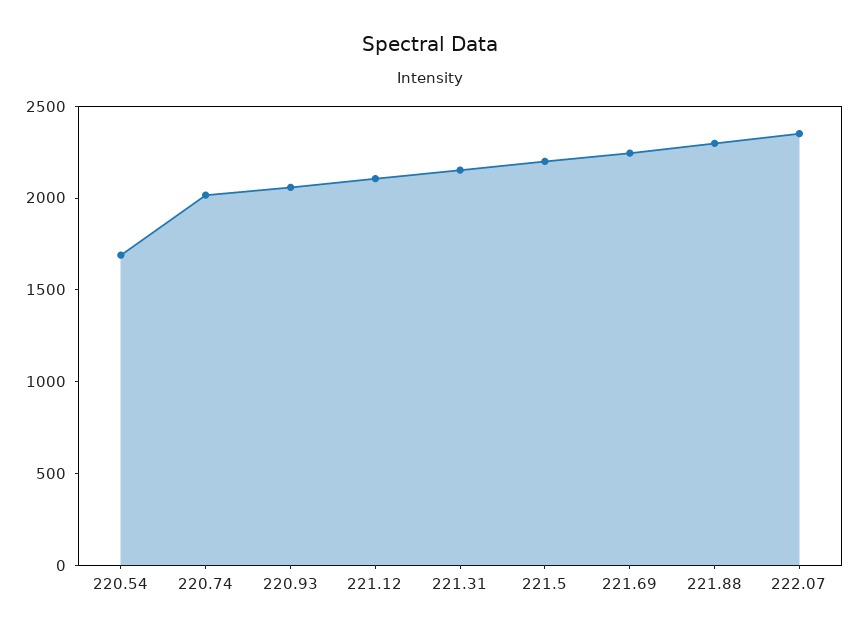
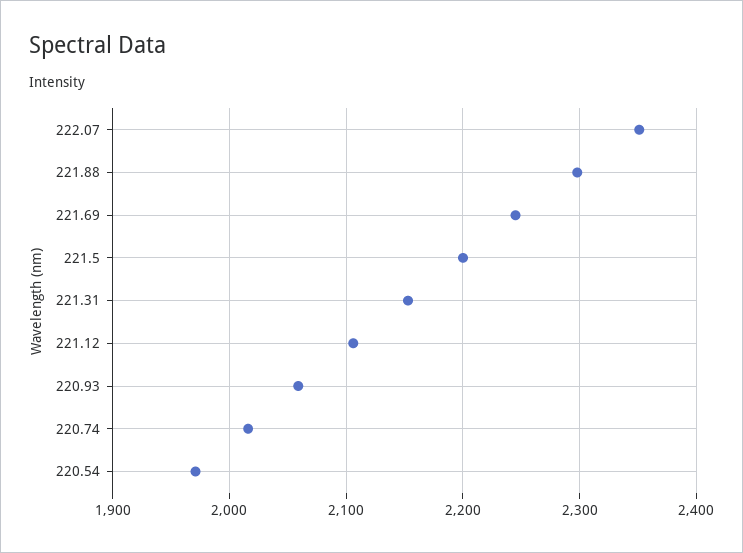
  {
-   "220.54": 1700,
+   "220.54": 1970,
    "220.74": 2020,
    "220.93": 2060,
    "221.12": 2110,
    "221.31": 2150,
    "221.5": 2200,
    "221.69": 2250,
    "221.88": 2300,
    "222.07": 2350
  }

